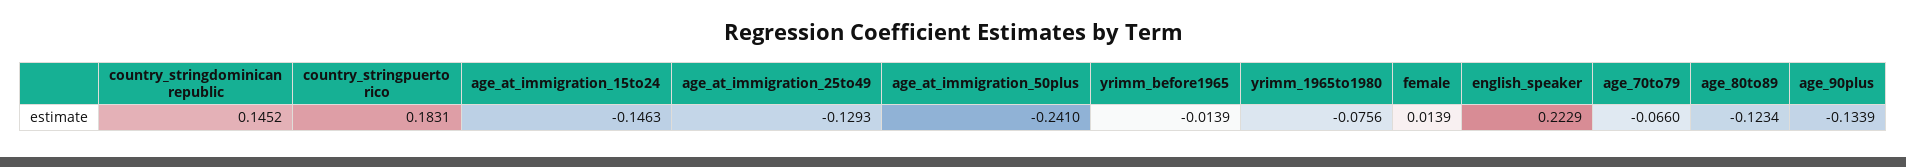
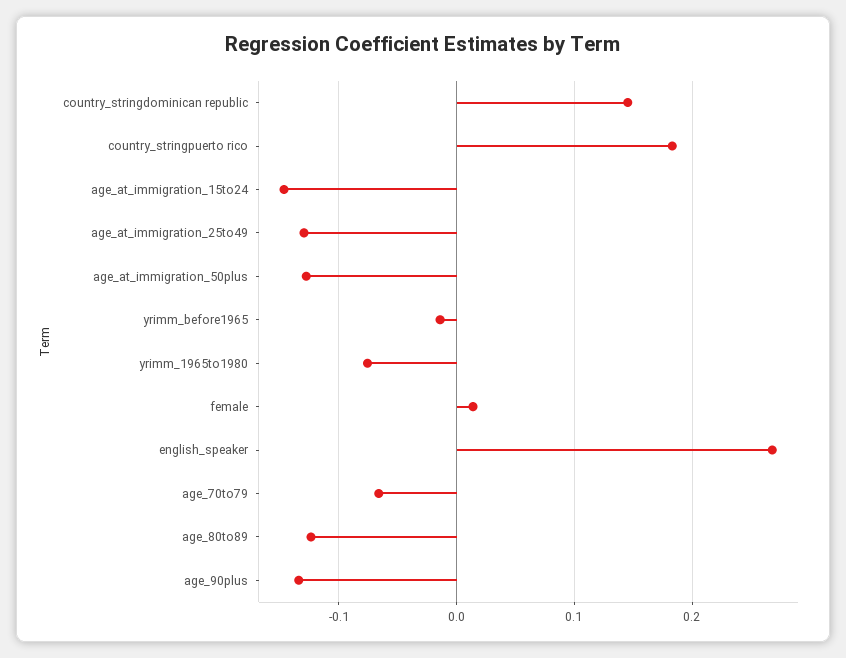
  {
    "country_stringdominican republic": 0.1452,
    "country_stringpuerto rico": 0.1831,
    "age_at_immigration_15to24": -0.1463,
    "age_at_immigration_25to49": -0.1293,
-   "age_at_immigration_50plus": -0.241,
+   "age_at_immigration_50plus": -0.13,
    "yrimm_before1965": -0.0139,
    "yrimm_1965to1980": -0.0756,
    "female": 0.0139,
-   "english_speaker": 0.2229,
+   "english_speaker": 0.27,
    "age_70to79": -0.066,
    "age_80to89": -0.1234,
    "age_90plus": -0.1339
  }

